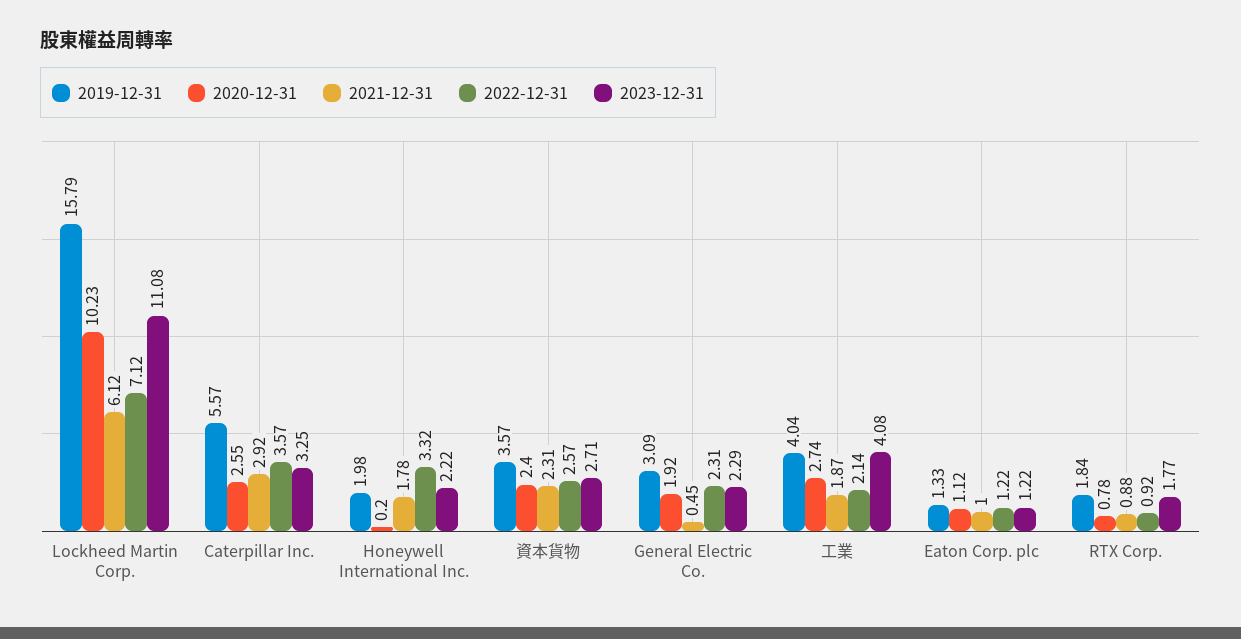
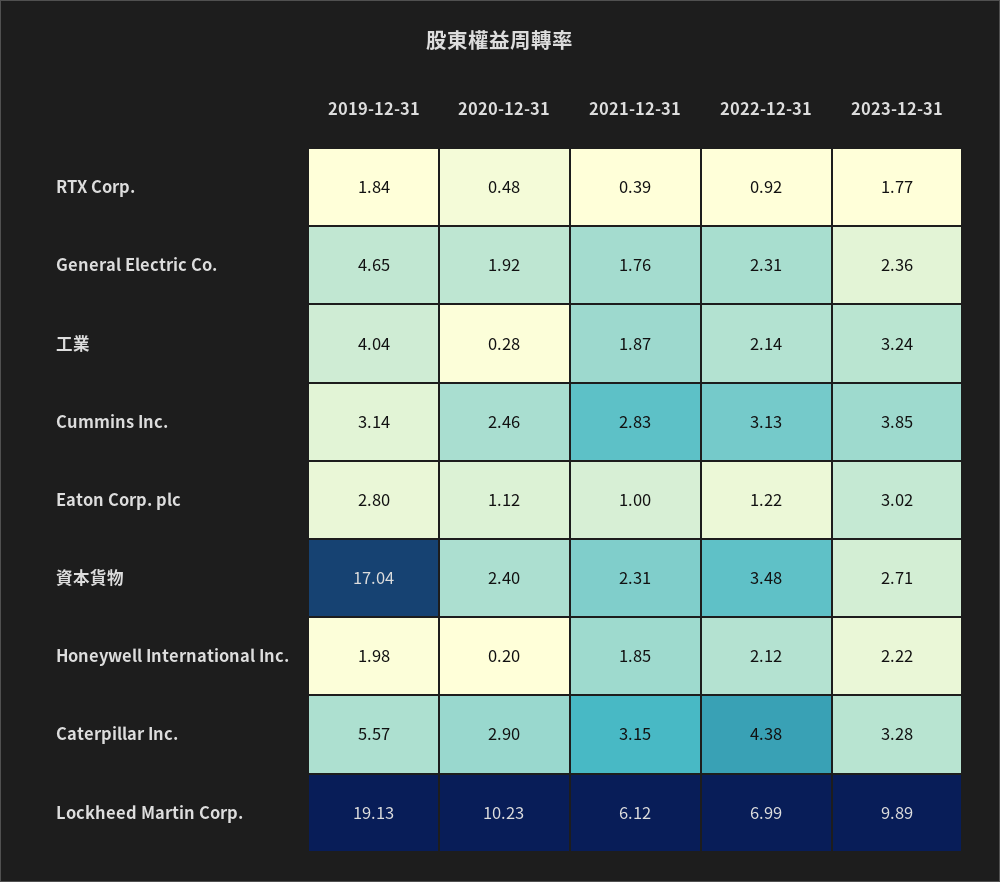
  {
    "2019-12-31": {
-     "Lockheed Martin Corp.": 15.79,
+     "Lockheed Martin Corp.": 19.13,
      "Caterpillar Inc.": 5.57,
      "Honeywell International Inc.": 1.98,
-     "資本貨物": 3.57,
+     "資本貨物": 17.04,
-     "General Electric Co.": 3.09,
+     "General Electric Co.": 4.65,
      "工業": 4.04,
-     "Eaton Corp. plc": 1.33,
+     "Eaton Corp. plc": 2.8,
-     "RTX Corp.": 1.84
+     "RTX Corp.": 1.84,
+     "Cummins Inc.": 3.14
    },
    "2020-12-31": {
      "Lockheed Martin Corp.": 10.23,
-     "Caterpillar Inc.": 2.55,
+     "Caterpillar Inc.": 2.9,
      "Honeywell International Inc.": 0.2,
      "資本貨物": 2.4,
      "General Electric Co.": 1.92,
-     "工業": 2.74,
+     "工業": 0.28,
      "Eaton Corp. plc": 1.12,
-     "RTX Corp.": 0.78
+     "RTX Corp.": 0.48,
+     "Cummins Inc.": 2.46
    },
    "2021-12-31": {
      "Lockheed Martin Corp.": 6.12,
-     "Caterpillar Inc.": 2.92,
+     "Caterpillar Inc.": 3.15,
-     "Honeywell International Inc.": 1.78,
+     "Honeywell International Inc.": 1.85,
      "資本貨物": 2.31,
-     "General Electric Co.": 0.45,
+     "General Electric Co.": 1.76,
      "工業": 1.87,
      "Eaton Corp. plc": 1,
-     "RTX Corp.": 0.88
+     "RTX Corp.": 0.39,
+     "Cummins Inc.": 2.83
    },
    "2022-12-31": {
-     "Lockheed Martin Corp.": 7.12,
+     "Lockheed Martin Corp.": 6.99,
-     "Caterpillar Inc.": 3.57,
+     "Caterpillar Inc.": 4.38,
-     "Honeywell International Inc.": 3.32,
+     "Honeywell International Inc.": 2.12,
-     "資本貨物": 2.57,
+     "資本貨物": 3.48,
      "General Electric Co.": 2.31,
      "工業": 2.14,
      "Eaton Corp. plc": 1.22,
-     "RTX Corp.": 0.92
+     "RTX Corp.": 0.92,
+     "Cummins Inc.": 3.13
    },
    "2023-12-31": {
-     "Lockheed Martin Corp.": 11.08,
+     "Lockheed Martin Corp.": 9.89,
-     "Caterpillar Inc.": 3.25,
+     "Caterpillar Inc.": 3.28,
      "Honeywell International Inc.": 2.22,
      "資本貨物": 2.71,
-     "General Electric Co.": 2.29,
+     "General Electric Co.": 2.36,
-     "工業": 4.08,
+     "工業": 3.24,
-     "Eaton Corp. plc": 1.22,
+     "Eaton Corp. plc": 3.02,
-     "RTX Corp.": 1.77
+     "RTX Corp.": 1.77,
+     "Cummins Inc.": 3.85
    }
  }

